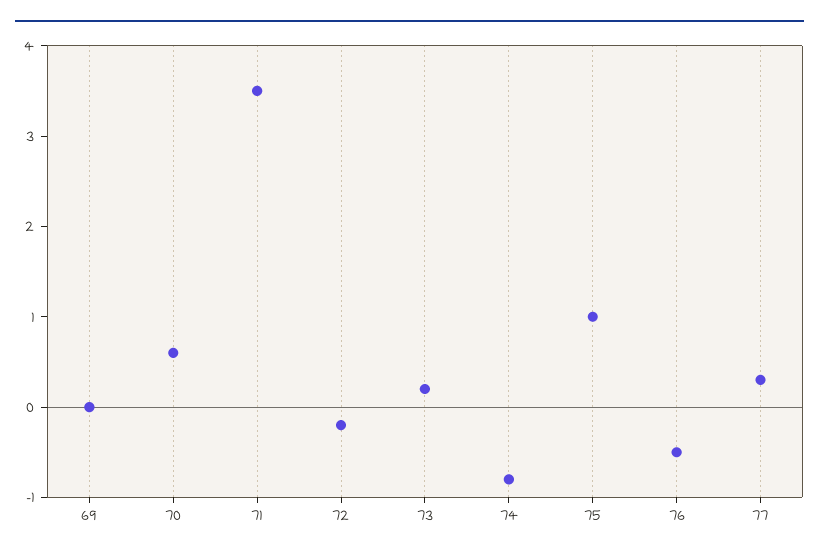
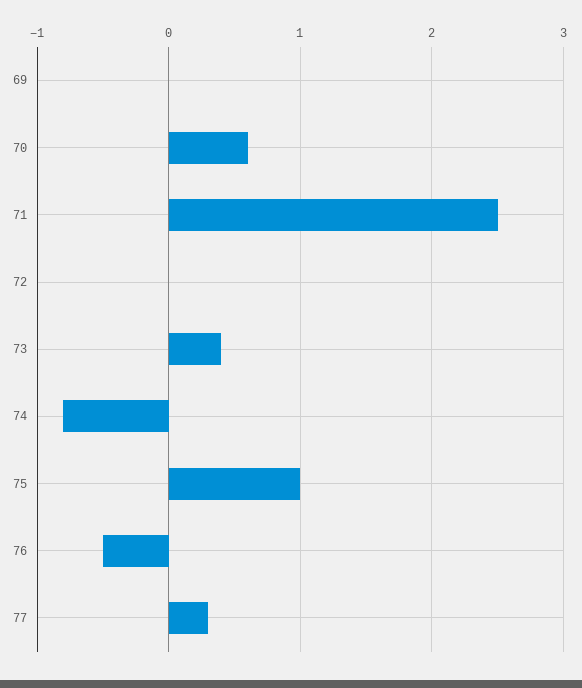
  {
    "69": 0,
    "70": 0.6,
-   "71": 3.5,
+   "71": 2.5,
-   "72": -0.2,
+   "72": 0,
-   "73": 0.2,
+   "73": 0.4,
    "74": -0.8,
    "75": 1,
    "76": -0.5,
    "77": 0.3
  }

